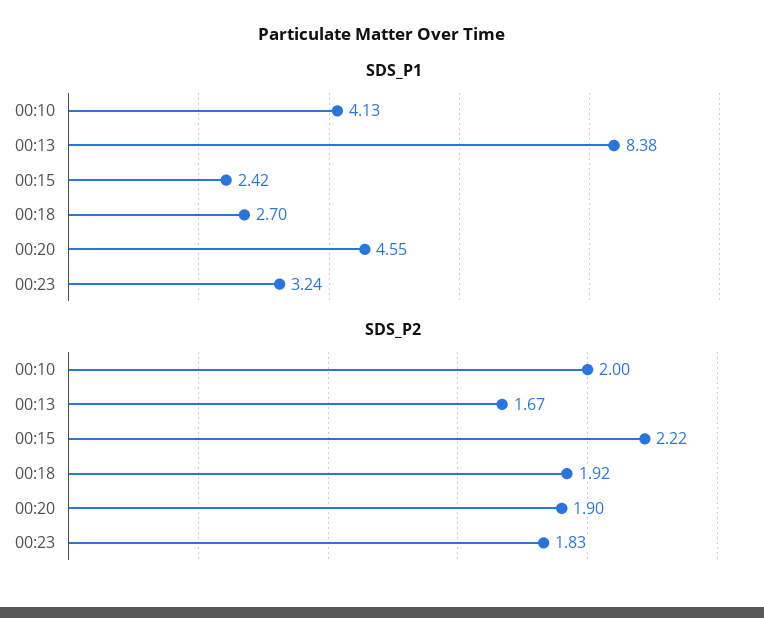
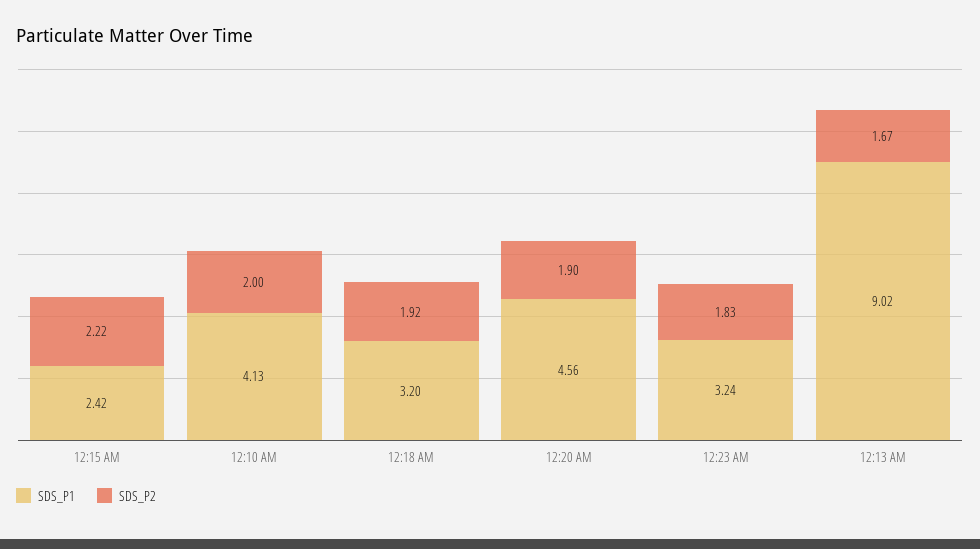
  {
    "SDS_P1": {
      "00:10": 4.13,
-     "00:13": 8.38,
+     "00:13": 9.02,
      "00:15": 2.42,
-     "00:18": 2.7,
+     "00:18": 3.2,
-     "00:20": 4.55,
+     "00:20": 4.56,
      "00:23": 3.24
    },
    "SDS_P2": {
      "00:10": 2,
      "00:13": 1.67,
      "00:15": 2.22,
      "00:18": 1.92,
      "00:20": 1.9,
      "00:23": 1.83
    }
  }

